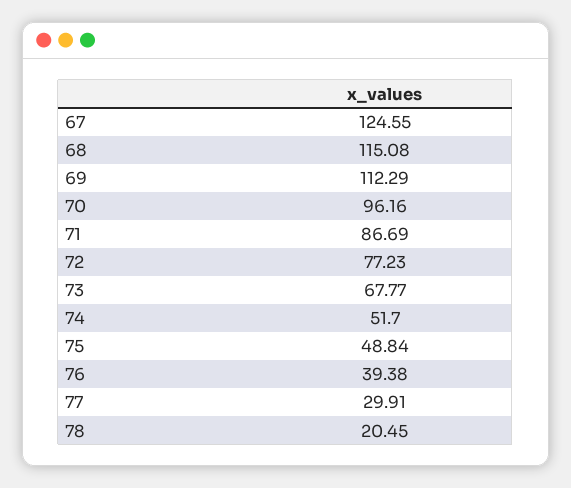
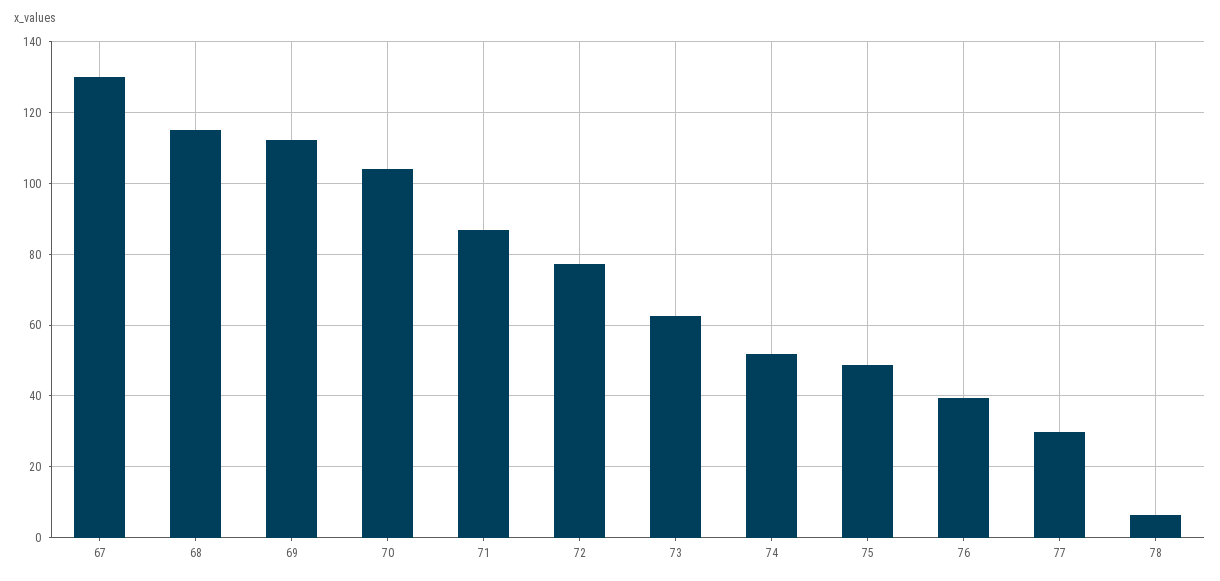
  {
-   "67": 124.55,
+   "67": 130,
    "68": 115.08,
    "69": 112.29,
-   "70": 96.16,
+   "70": 104,
    "71": 86.69,
    "72": 77.23,
-   "73": 67.77,
+   "73": 62,
    "74": 51.7,
    "75": 48.84,
    "76": 39.38,
    "77": 29.91,
-   "78": 20.45
+   "78": 6
  }

